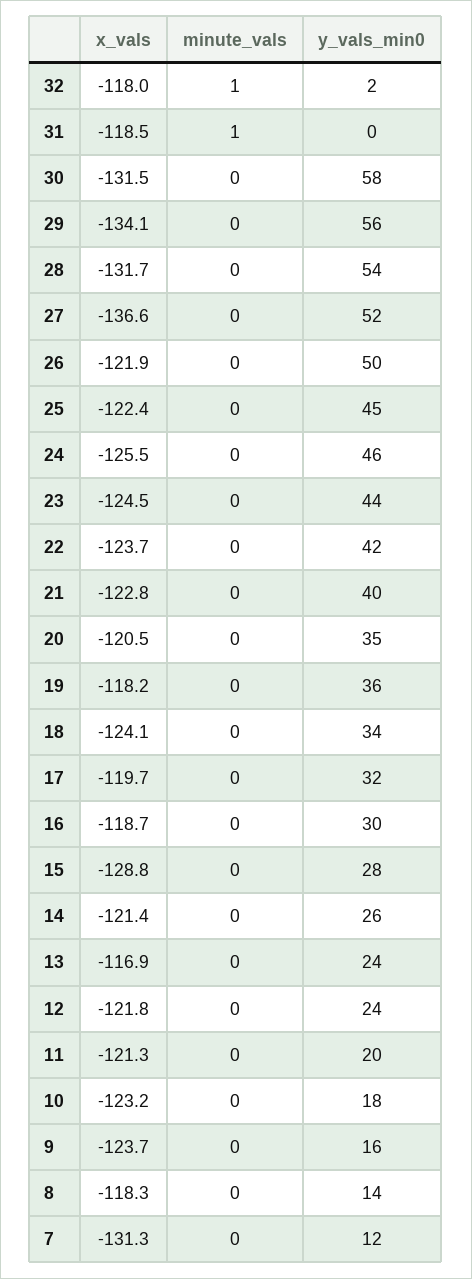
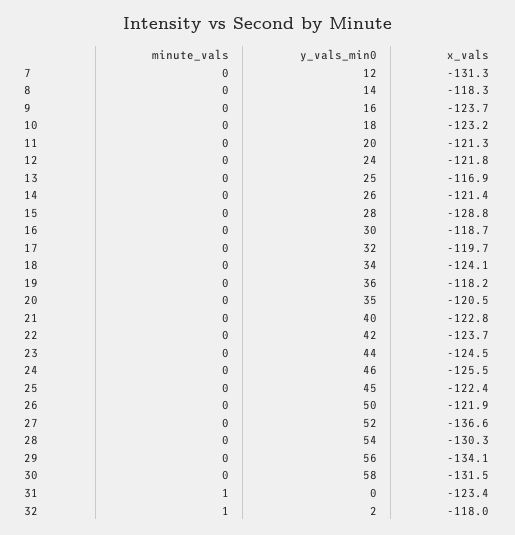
  {
    "x_vals": {
      "32": -118,
-     "31": -118.5,
+     "31": -123.4,
      "30": -131.5,
      "29": -134.1,
-     "28": -131.7,
+     "28": -130.3,
      "27": -136.6,
      "26": -121.9,
      "25": -122.4,
      "24": -125.5,
      "23": -124.5,
      "22": -123.7,
      "21": -122.8,
      "20": -120.5,
      "19": -118.2,
      "18": -124.1,
      "17": -119.7,
      "16": -118.7,
      "15": -128.8,
      "14": -121.4,
      "13": -116.9,
      "12": -121.8,
      "11": -121.3,
      "10": -123.2,
      "9": -123.7,
      "8": -118.3,
      "7": -131.3
    },
    "minute_vals": {
      "32": 1,
      "31": 1,
      "30": 0,
      "29": 0,
      "28": 0,
      "27": 0,
      "26": 0,
      "25": 0,
      "24": 0,
      "23": 0,
      "22": 0,
      "21": 0,
      "20": 0,
      "19": 0,
      "18": 0,
      "17": 0,
      "16": 0,
      "15": 0,
      "14": 0,
      "13": 0,
      "12": 0,
      "11": 0,
      "10": 0,
      "9": 0,
      "8": 0,
      "7": 0
    },
    "y_vals_min0": {
      "32": 2,
      "31": 0,
      "30": 58,
      "29": 56,
      "28": 54,
      "27": 52,
      "26": 50,
      "25": 45,
      "24": 46,
      "23": 44,
      "22": 42,
      "21": 40,
      "20": 35,
      "19": 36,
      "18": 34,
      "17": 32,
      "16": 30,
      "15": 28,
      "14": 26,
-     "13": 24,
+     "13": 25,
      "12": 24,
      "11": 20,
      "10": 18,
      "9": 16,
      "8": 14,
      "7": 12
    }
  }

